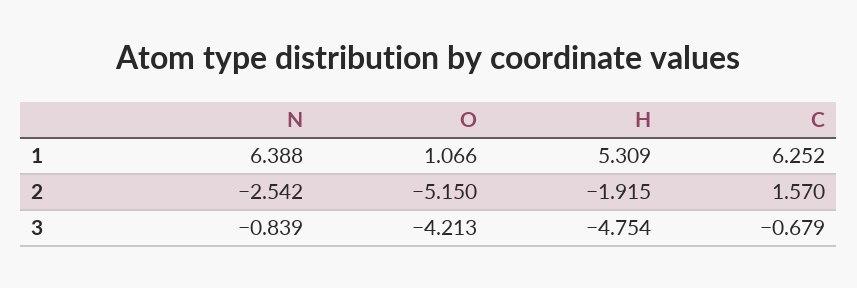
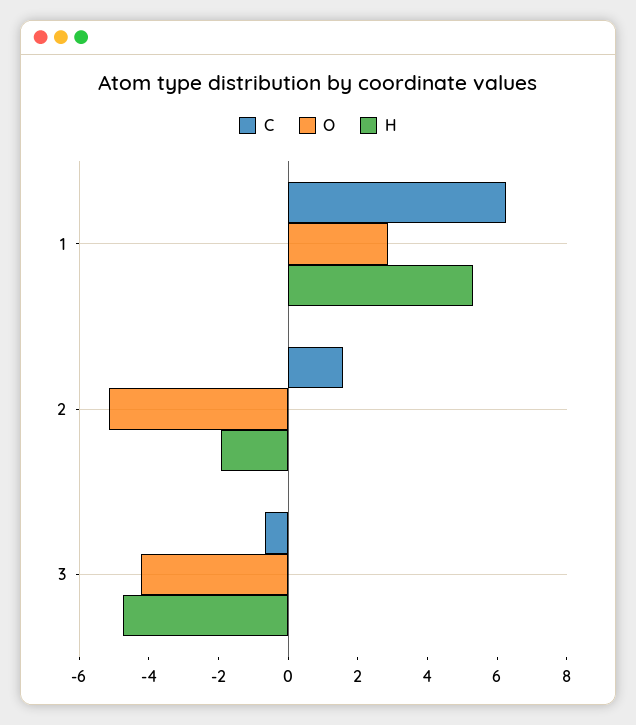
  {
-   "N": {
-     "1": 6.388,
-     "2": -2.542,
-     "3": -0.839
-   },
    "O": {
-     "1": 1.066,
+     "1": 3,
      "2": -5.15,
      "3": -4.213
    },
    "H": {
      "1": 5.309,
      "2": -1.915,
      "3": -4.754
    },
    "C": {
      "1": 6.252,
      "2": 1.57,
      "3": -0.679
    }
  }

